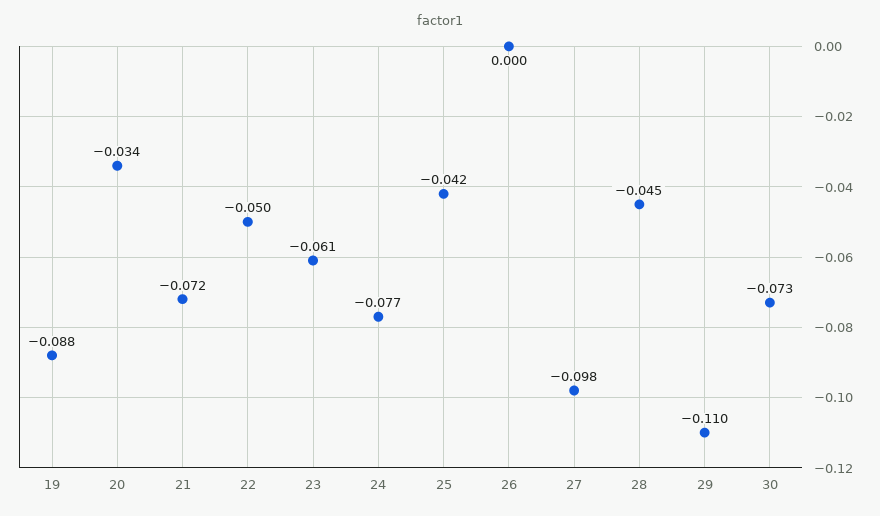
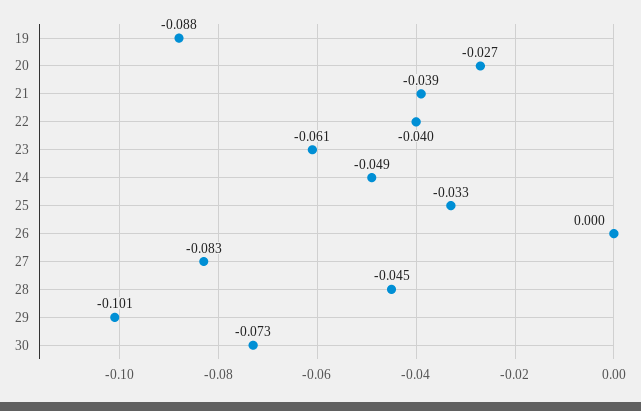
  {
    "19": -0.088,
-   "20": -0.034,
+   "20": -0.027,
-   "21": -0.072,
+   "21": -0.039,
-   "22": -0.05,
+   "22": -0.04,
    "23": -0.061,
-   "24": -0.077,
+   "24": -0.049,
-   "25": -0.042,
+   "25": -0.033,
    "26": 0,
-   "27": -0.098,
+   "27": -0.083,
    "28": -0.045,
-   "29": -0.11,
+   "29": -0.101,
    "30": -0.073
  }

